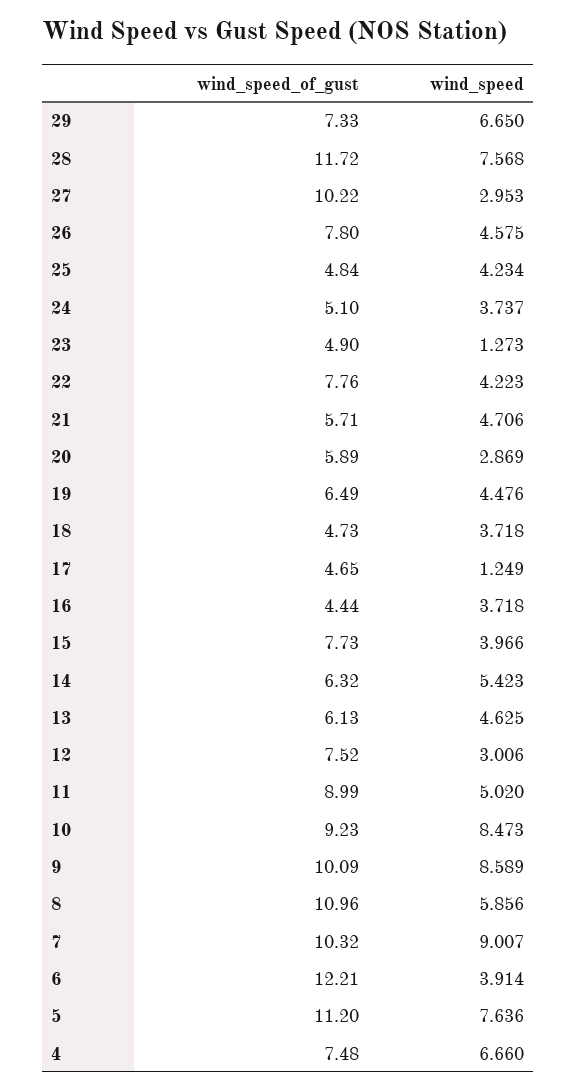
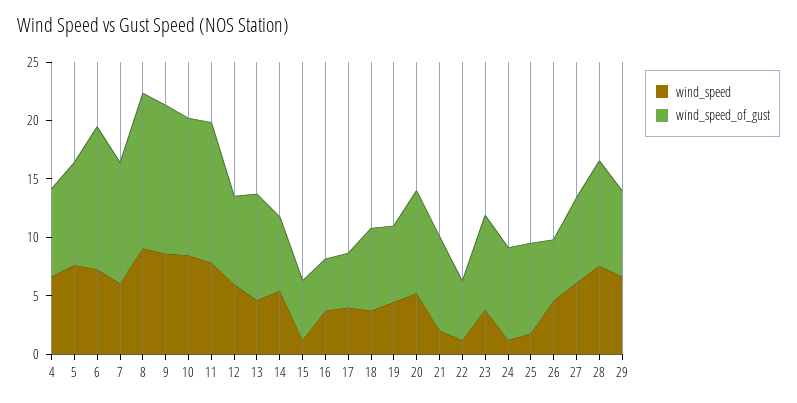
  {
    "wind_speed_of_gust": {
      "29": 7.33,
-     "28": 11.72,
+     "28": 9,
-     "27": 10.22,
+     "27": 7,
-     "26": 7.8,
+     "26": 5,
-     "25": 4.84,
+     "25": 8,
-     "24": 5.1,
+     "24": 8,
-     "23": 4.9,
+     "23": 8,
-     "22": 7.76,
+     "22": 5,
-     "21": 5.71,
+     "21": 8,
-     "20": 5.89,
+     "20": 9,
      "19": 6.49,
-     "18": 4.73,
+     "18": 7,
      "17": 4.65,
      "16": 4.44,
-     "15": 7.73,
+     "15": 5,
      "14": 6.32,
-     "13": 6.13,
+     "13": 9,
      "12": 7.52,
-     "11": 8.99,
+     "11": 12,
-     "10": 9.23,
+     "10": 12,
-     "9": 10.09,
+     "9": 13,
-     "8": 10.96,
+     "8": 13,
      "7": 10.32,
      "6": 12.21,
-     "5": 11.2,
+     "5": 9,
      "4": 7.48
    },
    "wind_speed": {
      "29": 6.65,
      "28": 7.568,
-     "27": 2.953,
+     "27": 6,
      "26": 4.575,
-     "25": 4.234,
+     "25": 2,
-     "24": 3.737,
+     "24": 1,
-     "23": 1.273,
+     "23": 4,
-     "22": 4.223,
+     "22": 1,
-     "21": 4.706,
+     "21": 2,
-     "20": 2.869,
+     "20": 5,
      "19": 4.476,
      "18": 3.718,
-     "17": 1.249,
+     "17": 4,
      "16": 3.718,
-     "15": 3.966,
+     "15": 1,
      "14": 5.423,
      "13": 4.625,
-     "12": 3.006,
+     "12": 6,
-     "11": 5.02,
+     "11": 8,
      "10": 8.473,
      "9": 8.589,
-     "8": 5.856,
+     "8": 9,
-     "7": 9.007,
+     "7": 6,
-     "6": 3.914,
+     "6": 7,
      "5": 7.636,
      "4": 6.66
    }
  }

